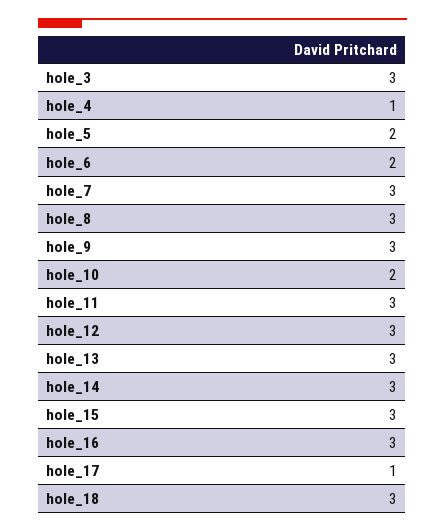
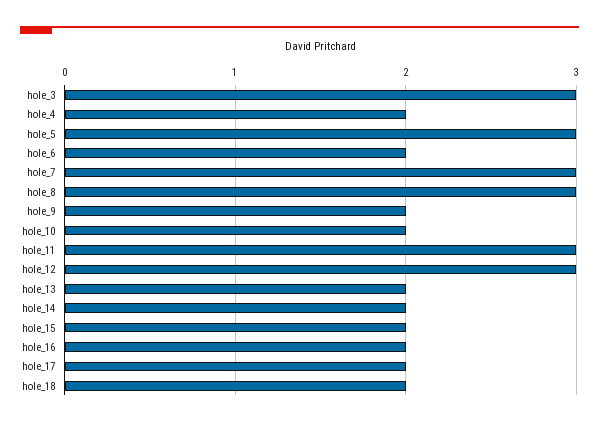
  {
    "hole_3": 3,
-   "hole_4": 1,
+   "hole_4": 2,
-   "hole_5": 2,
+   "hole_5": 3,
    "hole_6": 2,
    "hole_7": 3,
    "hole_8": 3,
-   "hole_9": 3,
+   "hole_9": 2,
    "hole_10": 2,
    "hole_11": 3,
    "hole_12": 3,
-   "hole_13": 3,
+   "hole_13": 2,
-   "hole_14": 3,
+   "hole_14": 2,
-   "hole_15": 3,
+   "hole_15": 2,
-   "hole_16": 3,
+   "hole_16": 2,
-   "hole_17": 1,
+   "hole_17": 2,
-   "hole_18": 3
+   "hole_18": 2
  }

